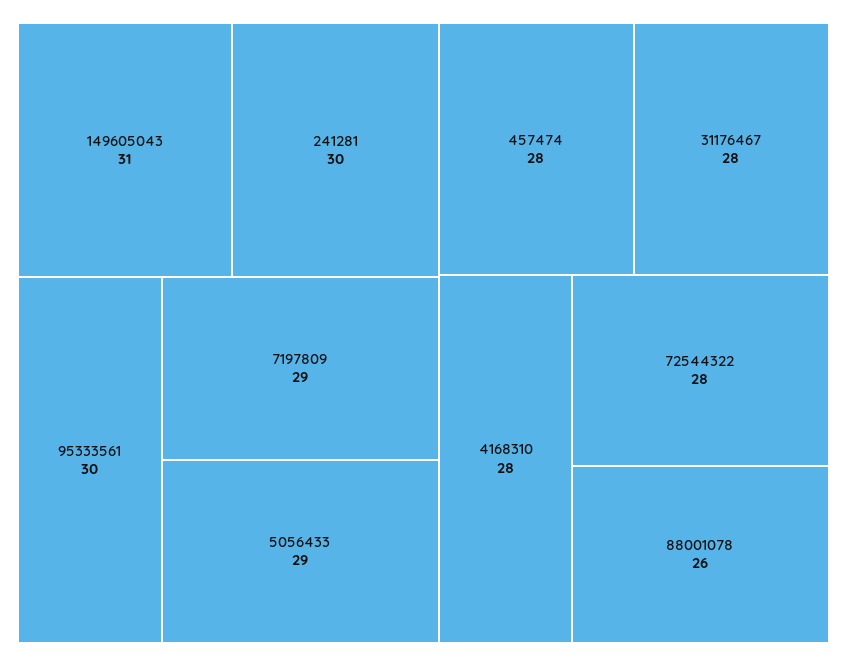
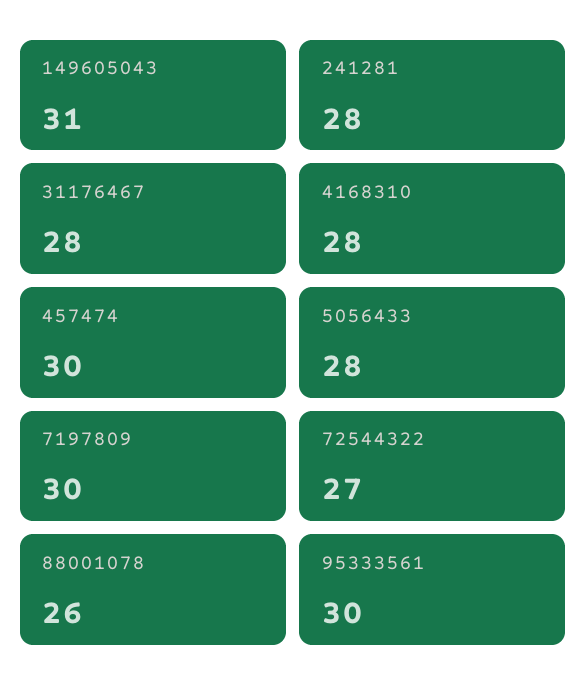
  {
    "149605043": 31,
-   "241281": 30,
+   "241281": 28,
    "95333561": 30,
-   "7197809": 29,
+   "7197809": 30,
-   "5056433": 29,
+   "5056433": 28,
-   "457474": 28,
+   "457474": 30,
    "31176467": 28,
    "4168310": 28,
-   "72544322": 28,
+   "72544322": 27,
    "88001078": 26
  }

